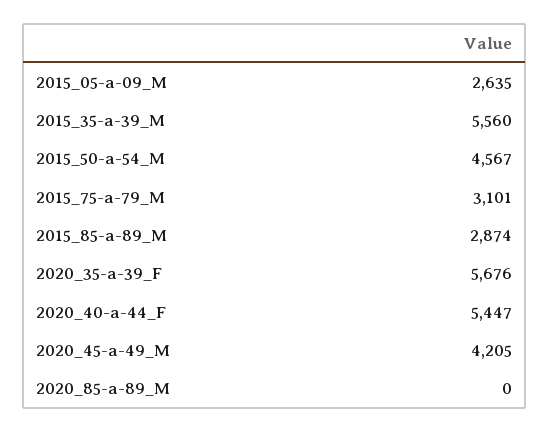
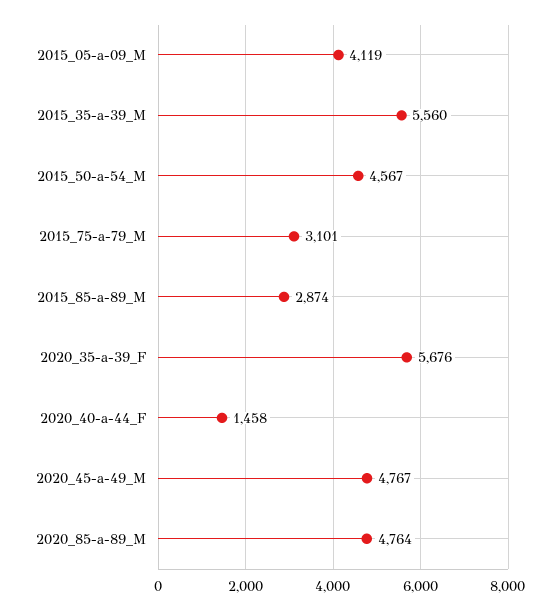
  {
-   "2015_05-a-09_M": 2635,
+   "2015_05-a-09_M": 4119,
    "2015_35-a-39_M": 5560,
    "2015_50-a-54_M": 4567,
    "2015_75-a-79_M": 3101,
    "2015_85-a-89_M": 2874,
    "2020_35-a-39_F": 5676,
-   "2020_40-a-44_F": 5447,
+   "2020_40-a-44_F": 1458,
-   "2020_45-a-49_M": 4205,
+   "2020_45-a-49_M": 4767,
-   "2020_85-a-89_M": 0
+   "2020_85-a-89_M": 4764
  }

